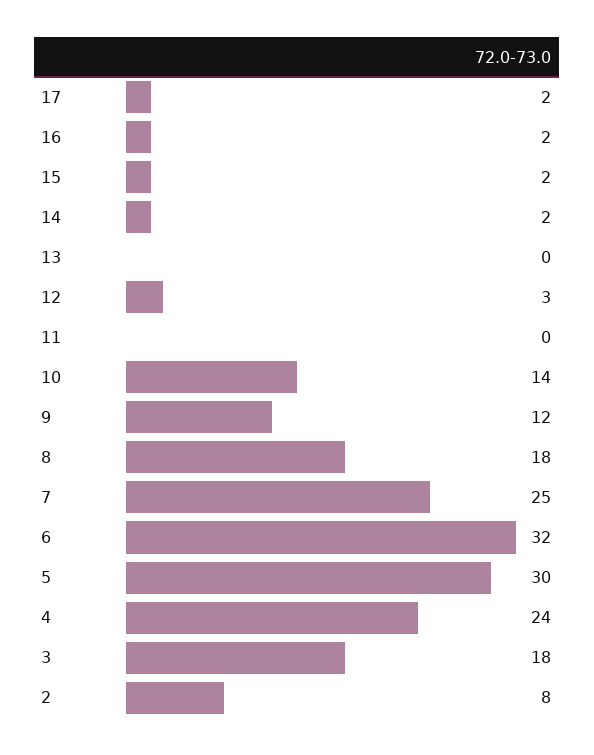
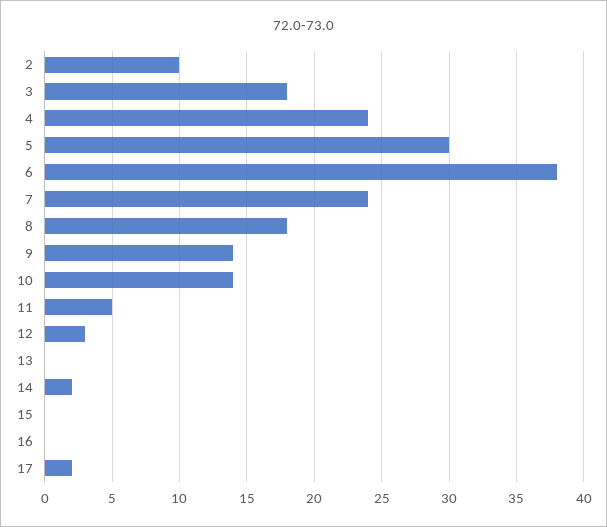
  {
    "17": 2,
-   "16": 2,
+   "16": 0,
-   "15": 2,
+   "15": 0,
    "14": 2,
    "13": 0,
    "12": 3,
-   "11": 0,
+   "11": 5,
    "10": 14,
-   "9": 12,
+   "9": 14,
    "8": 18,
-   "7": 25,
+   "7": 24,
-   "6": 32,
+   "6": 38,
    "5": 30,
    "4": 24,
    "3": 18,
-   "2": 8
+   "2": 10
  }

